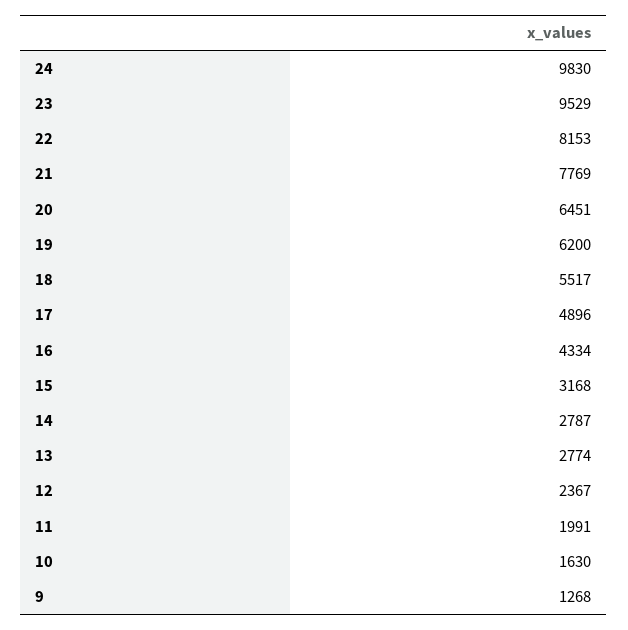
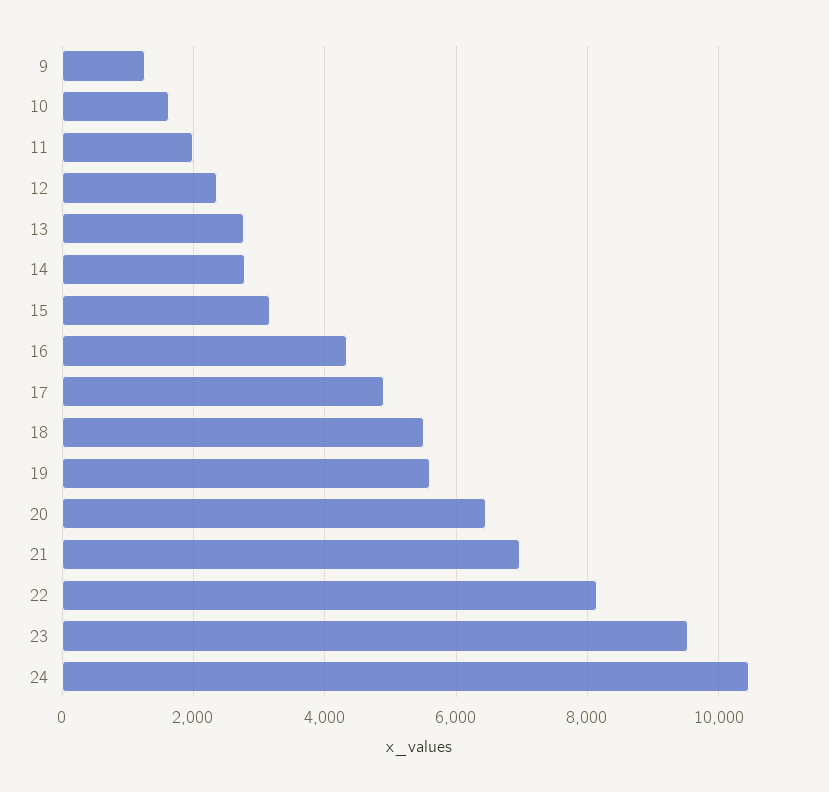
  {
-   "24": 9830,
+   "24": 10400,
    "23": 9529,
    "22": 8153,
-   "21": 7769,
+   "21": 7000,
    "20": 6451,
-   "19": 6200,
+   "19": 5600,
    "18": 5517,
    "17": 4896,
    "16": 4334,
    "15": 3168,
    "14": 2787,
    "13": 2774,
    "12": 2367,
    "11": 1991,
    "10": 1630,
    "9": 1268
  }

